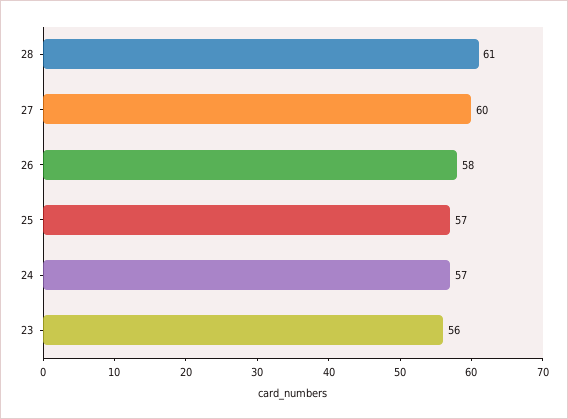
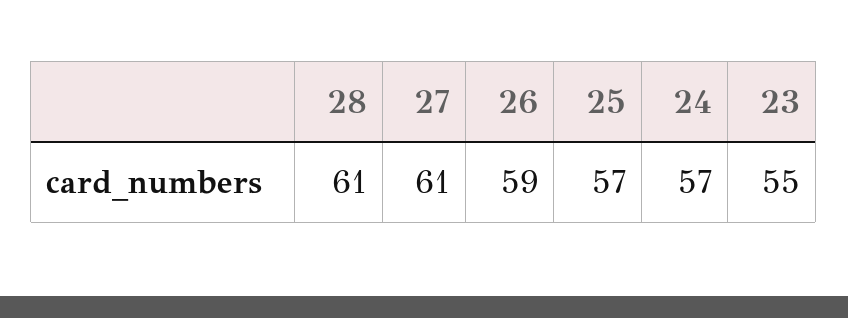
  {
    "28": 61,
-   "27": 60,
+   "27": 61,
-   "26": 58,
+   "26": 59,
    "25": 57,
    "24": 57,
-   "23": 56
+   "23": 55
  }

